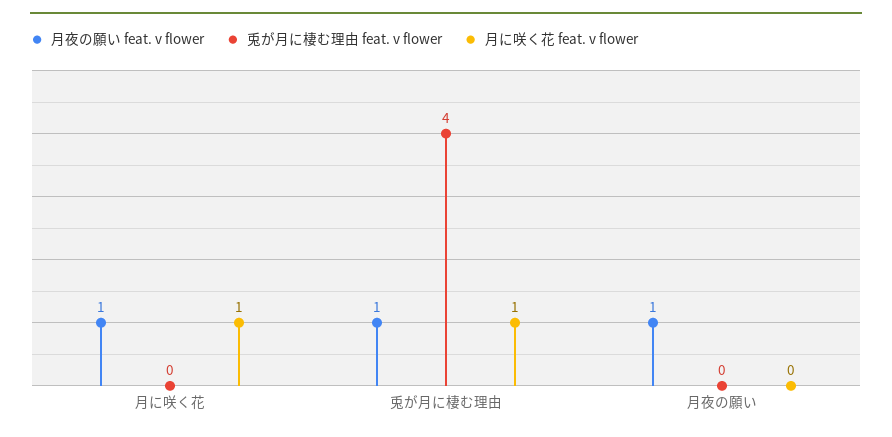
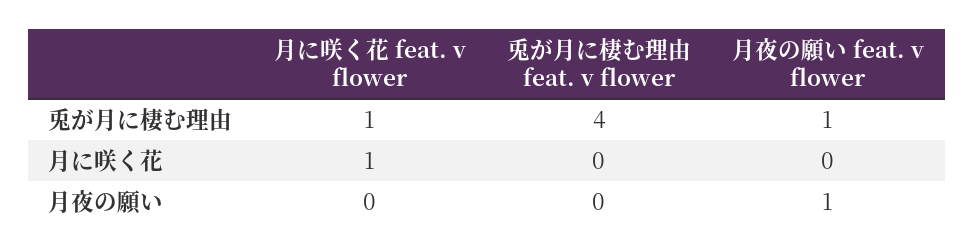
  {
    "月夜の願い feat. v flower": {
-     "月に咲く花": 1,
+     "月に咲く花": 0,
      "兎が月に棲む理由": 1,
      "月夜の願い": 1
    },
    "兎が月に棲む理由 feat. v flower": {
      "月に咲く花": 0,
      "兎が月に棲む理由": 4,
      "月夜の願い": 0
    },
    "月に咲く花 feat. v flower": {
      "月に咲く花": 1,
      "兎が月に棲む理由": 1,
      "月夜の願い": 0
    }
  }

